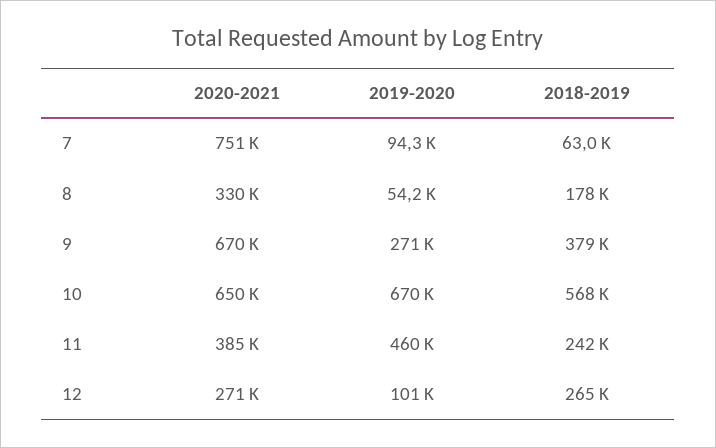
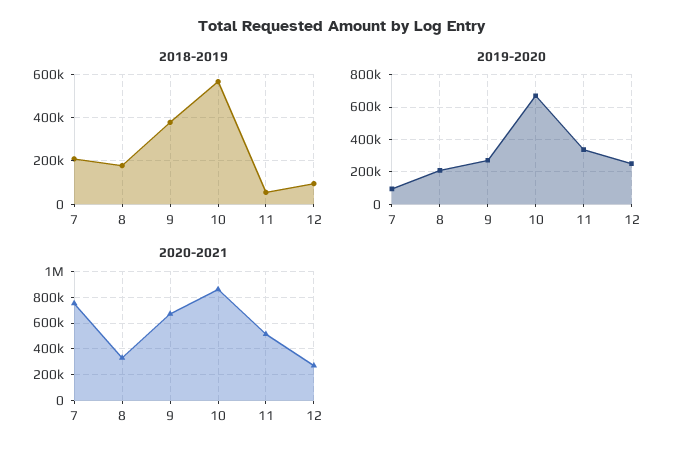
  {
    "2020-2021": {
      "7": 751000,
      "8": 330000,
      "9": 670000,
-     "10": 650000,
+     "10": 850000,
-     "11": 385000,
+     "11": 500000,
      "12": 271000
    },
    "2019-2020": {
      "7": 94300,
-     "8": 54200,
+     "8": 200000,
      "9": 271000,
      "10": 670000,
-     "11": 460000,
+     "11": 350000,
-     "12": 101000
+     "12": 250000
    },
    "2018-2019": {
-     "7": 63000,
+     "7": 200000,
      "8": 178000,
      "9": 379000,
      "10": 568000,
-     "11": 242000,
+     "11": 50000,
-     "12": 265000
+     "12": 100000
    }
  }

